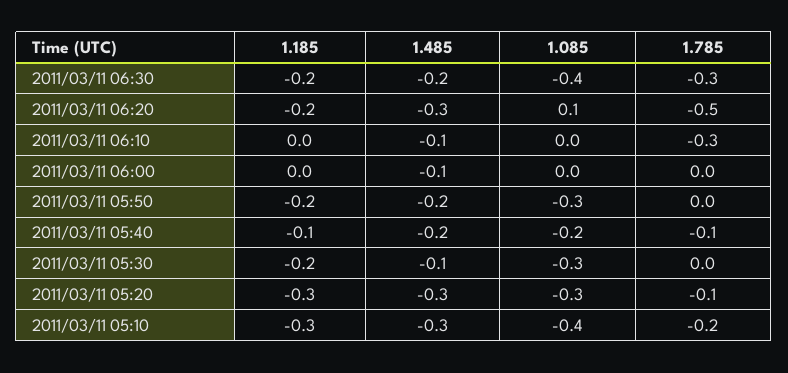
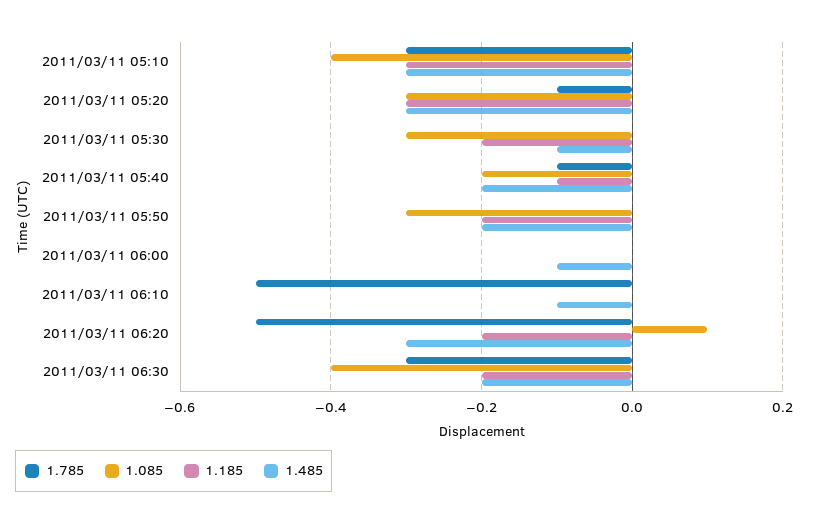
  {
    "1.185": {
      "2011/03/11 06:30": -0.2,
      "2011/03/11 06:20": -0.2,
      "2011/03/11 06:10": 0,
      "2011/03/11 06:00": 0,
      "2011/03/11 05:50": -0.2,
      "2011/03/11 05:40": -0.1,
      "2011/03/11 05:30": -0.2,
      "2011/03/11 05:20": -0.3,
      "2011/03/11 05:10": -0.3
    },
    "1.485": {
      "2011/03/11 06:30": -0.2,
      "2011/03/11 06:20": -0.3,
      "2011/03/11 06:10": -0.1,
      "2011/03/11 06:00": -0.1,
      "2011/03/11 05:50": -0.2,
      "2011/03/11 05:40": -0.2,
      "2011/03/11 05:30": -0.1,
      "2011/03/11 05:20": -0.3,
      "2011/03/11 05:10": -0.3
    },
    "1.085": {
      "2011/03/11 06:30": -0.4,
      "2011/03/11 06:20": 0.1,
      "2011/03/11 06:10": 0,
      "2011/03/11 06:00": 0,
      "2011/03/11 05:50": -0.3,
      "2011/03/11 05:40": -0.2,
      "2011/03/11 05:30": -0.3,
      "2011/03/11 05:20": -0.3,
      "2011/03/11 05:10": -0.4
    },
    "1.785": {
      "2011/03/11 06:30": -0.3,
      "2011/03/11 06:20": -0.5,
-     "2011/03/11 06:10": -0.3,
+     "2011/03/11 06:10": -0.5,
      "2011/03/11 06:00": 0,
      "2011/03/11 05:50": 0,
      "2011/03/11 05:40": -0.1,
      "2011/03/11 05:30": 0,
      "2011/03/11 05:20": -0.1,
-     "2011/03/11 05:10": -0.2
+     "2011/03/11 05:10": -0.3
    }
  }

